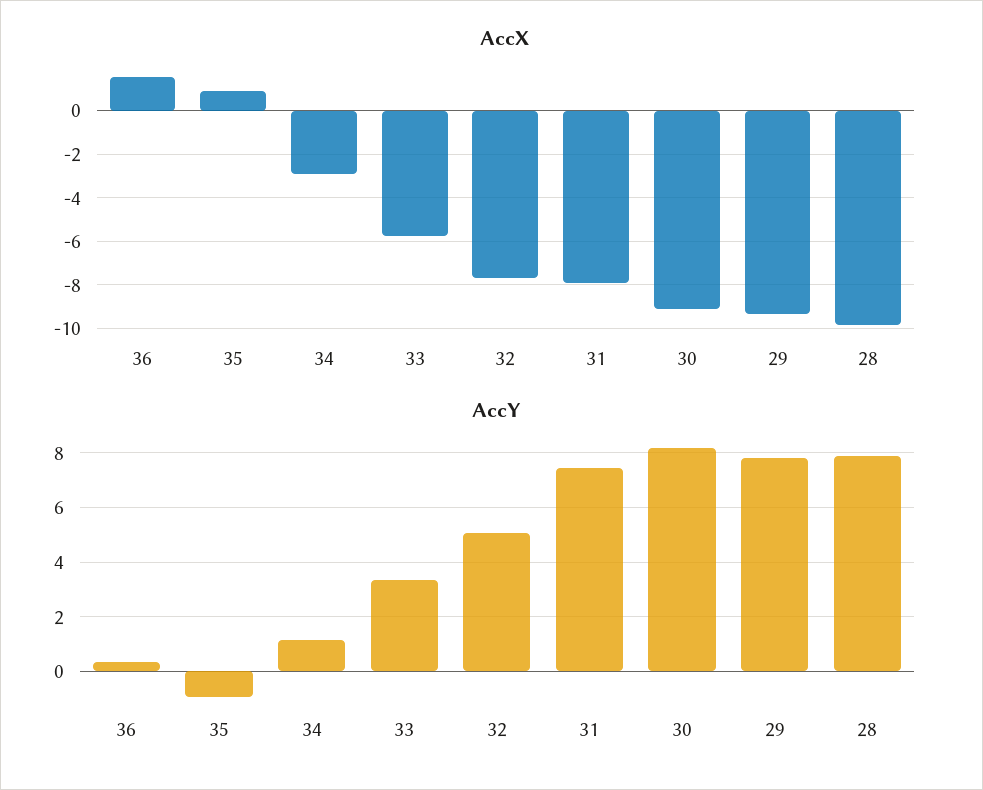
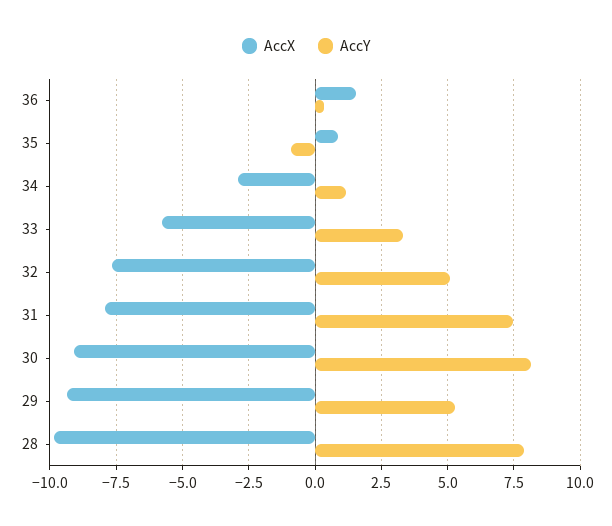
  {
    "AccX": {
      "36": 1.5,
      "35": 1,
      "34": -3,
      "33": -5.75,
      "32": -7.75,
      "31": -8,
      "30": -9,
      "29": -9.25,
      "28": -9.75
    },
    "AccY": {
      "36": 0.25,
      "35": -1,
      "34": 1.25,
      "33": 3.25,
      "32": 5,
      "31": 7.5,
      "30": 8.25,
-     "29": 7.75,
+     "29": 5.25,
      "28": 8
    }
  }

